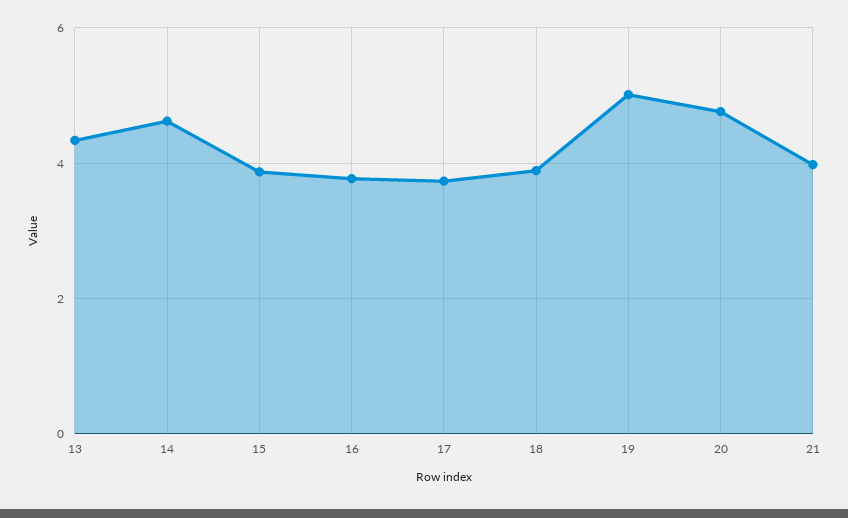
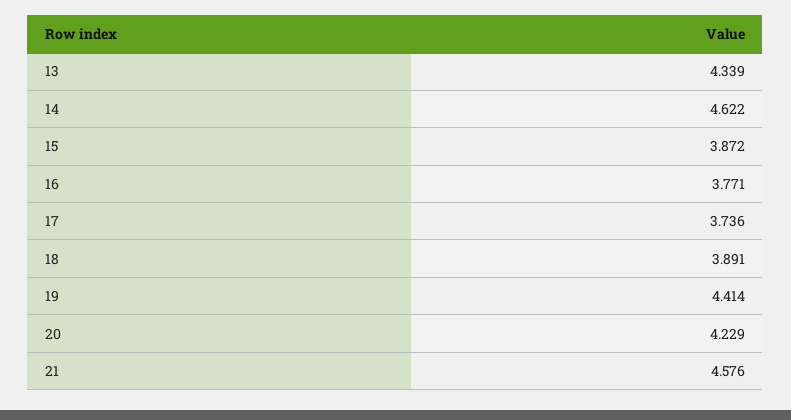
  {
    "13": 4.339,
    "14": 4.622,
    "15": 3.872,
    "16": 3.771,
    "17": 3.736,
    "18": 3.891,
-   "19": 5,
+   "19": 4.414,
-   "20": 4.8,
+   "20": 4.229,
-   "21": 4
+   "21": 4.576
  }

